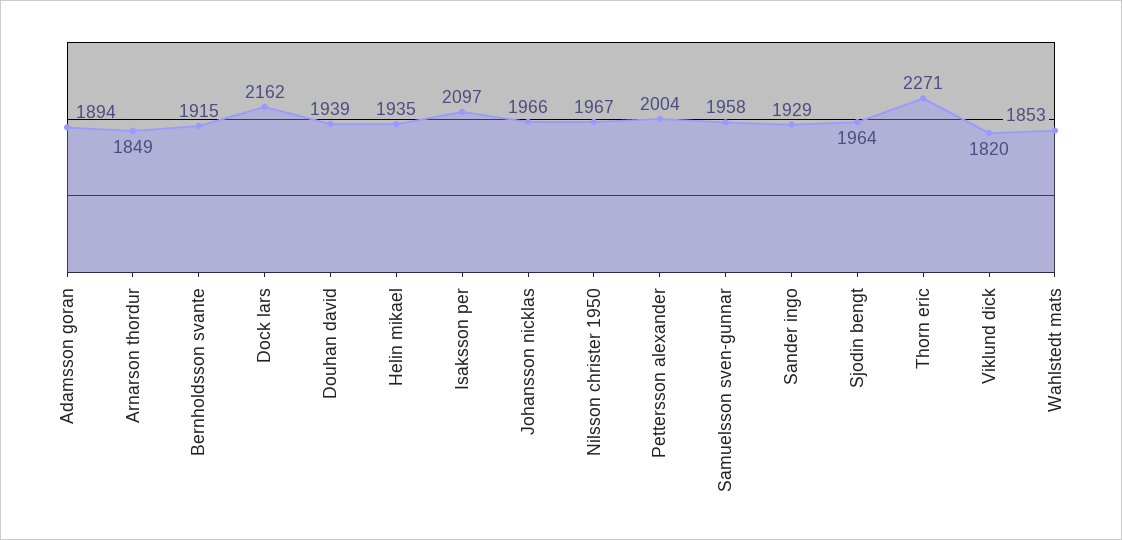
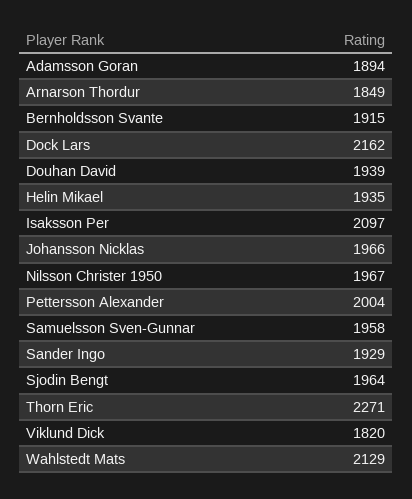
  {
    "Adamsson goran": 1894,
    "Arnarson thordur": 1849,
    "Bernholdsson svante": 1915,
    "Dock lars": 2162,
    "Douhan david": 1939,
    "Helin mikael": 1935,
    "Isaksson per": 2097,
    "Johansson nicklas": 1966,
    "Nilsson christer 1950": 1967,
    "Pettersson alexander": 2004,
    "Samuelsson sven-gunnar": 1958,
    "Sander ingo": 1929,
    "Sjodin bengt": 1964,
    "Thorn eric": 2271,
    "Viklund dick": 1820,
-   "Wahlstedt mats": 1853
+   "Wahlstedt mats": 2129
  }

